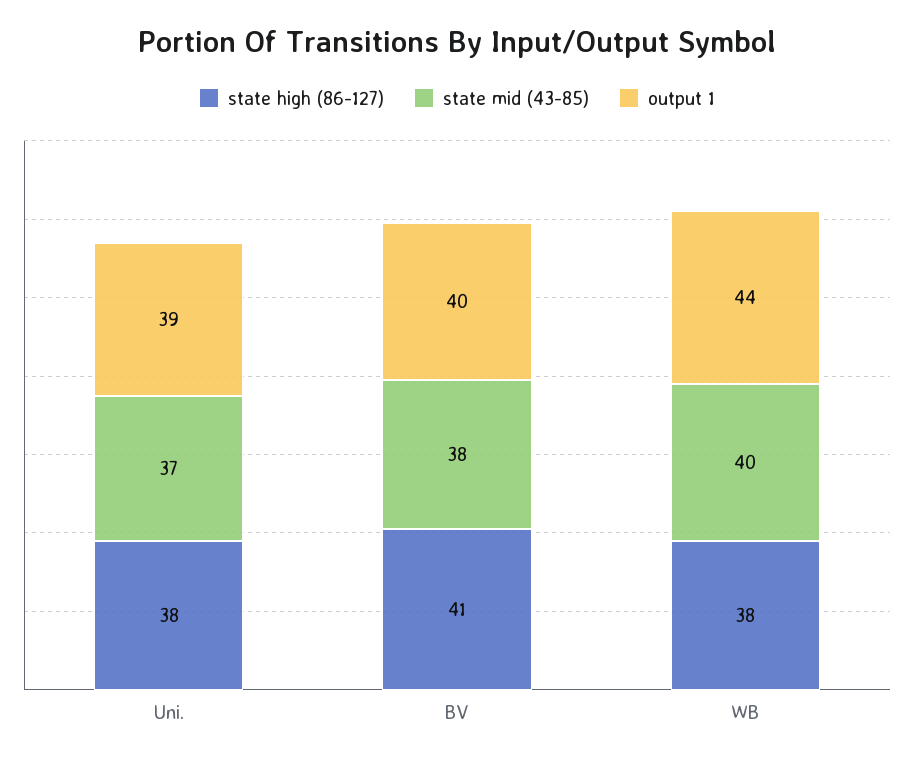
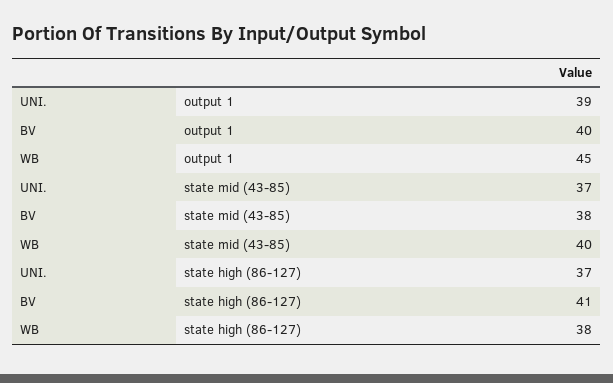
  {
    "state high (86-127)": {
-     "Uni.": 38,
+     "Uni.": 37,
      "BV": 41,
      "WB": 38
    },
    "state mid (43-85)": {
      "Uni.": 37,
      "BV": 38,
      "WB": 40
    },
    "output 1": {
      "Uni.": 39,
      "BV": 40,
-     "WB": 44
+     "WB": 45
    }
  }

